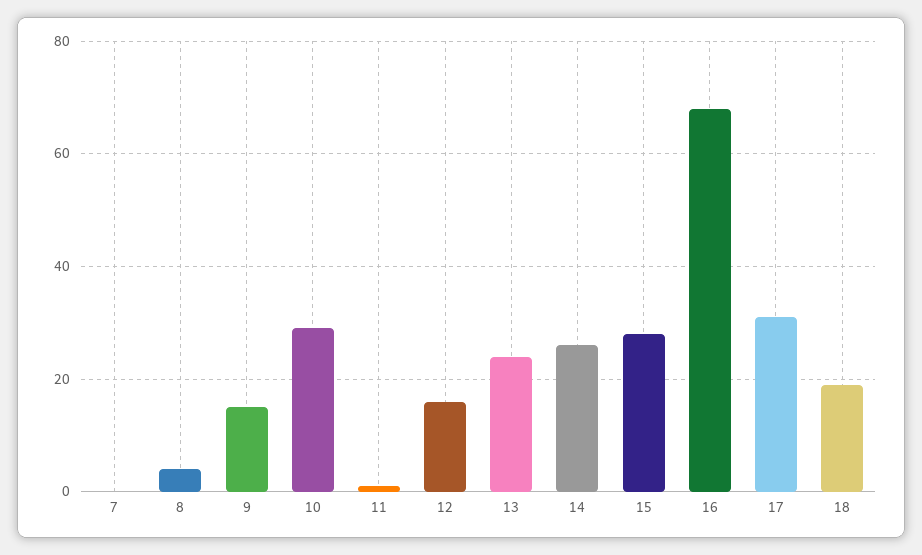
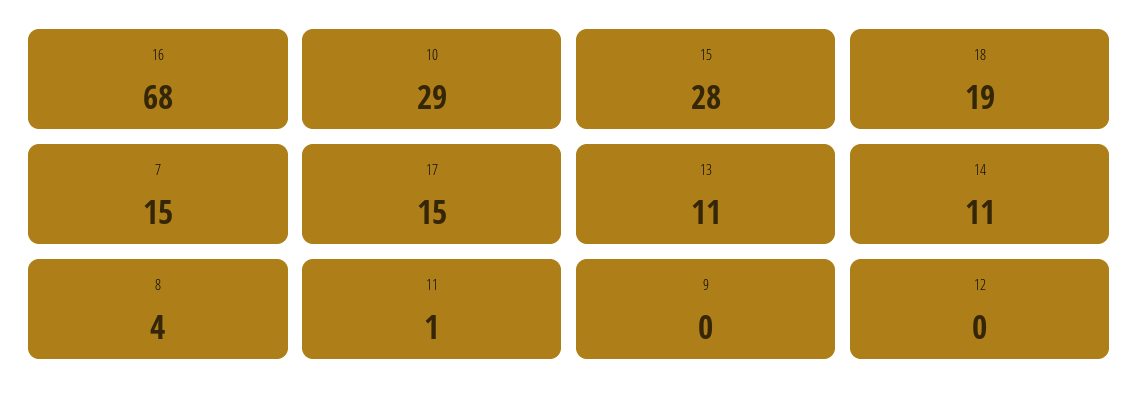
  {
-   "7": 0,
+   "7": 15,
    "8": 4,
-   "9": 15,
+   "9": 0,
    "10": 29,
    "11": 1,
-   "12": 15,
+   "12": 0,
-   "13": 25,
+   "13": 11,
-   "14": 25,
+   "14": 11,
    "15": 28,
    "16": 68,
-   "17": 30,
+   "17": 15,
    "18": 19
  }

